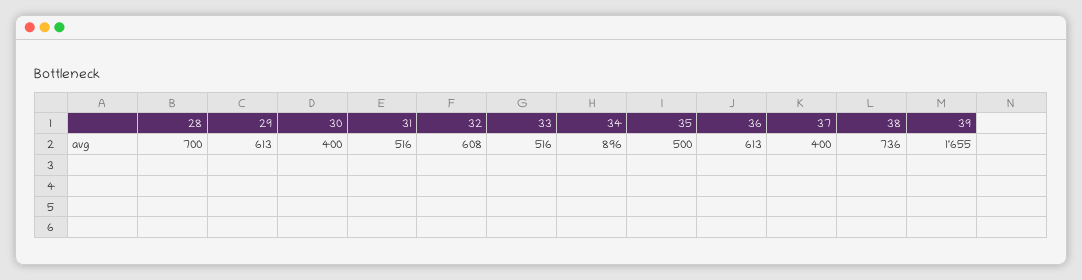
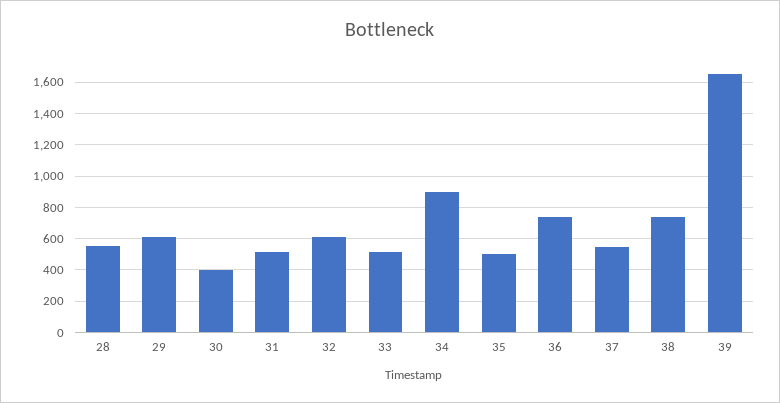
  {
-   "28": 700,
+   "28": 550,
    "29": 613,
    "30": 400,
    "31": 516,
    "32": 608,
    "33": 516,
    "34": 896,
    "35": 500,
-   "36": 613,
+   "36": 750,
-   "37": 400,
+   "37": 550,
    "38": 736,
    "39": 1655
  }

